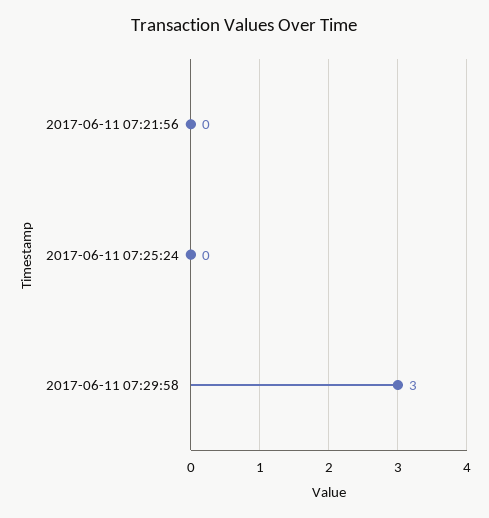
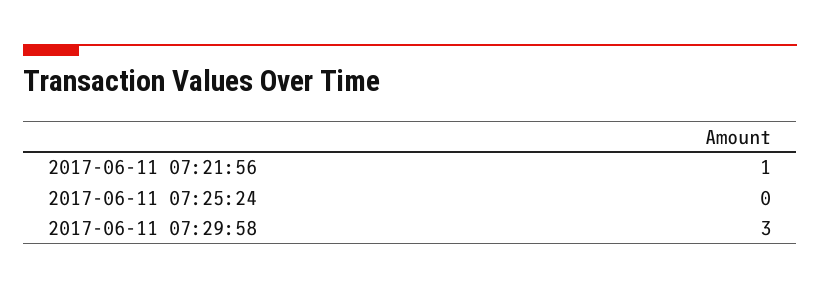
  {
-   "2017-06-11 07:21:56": 0,
+   "2017-06-11 07:21:56": 1,
    "2017-06-11 07:25:24": 0,
    "2017-06-11 07:29:58": 3
  }

